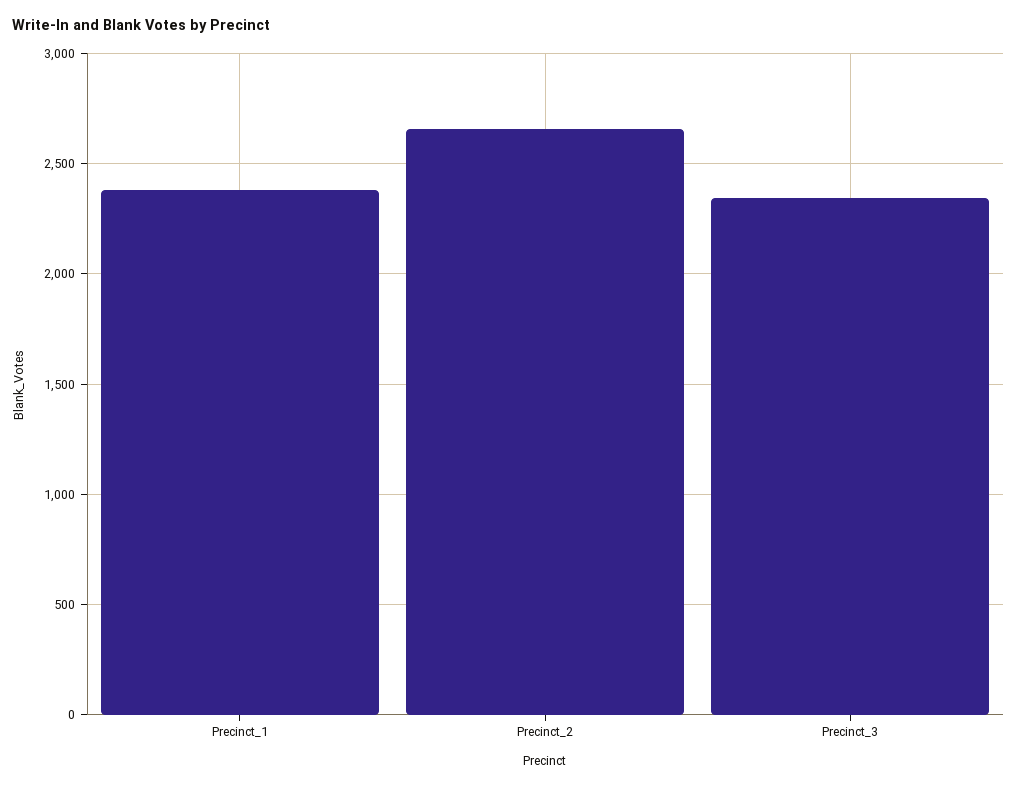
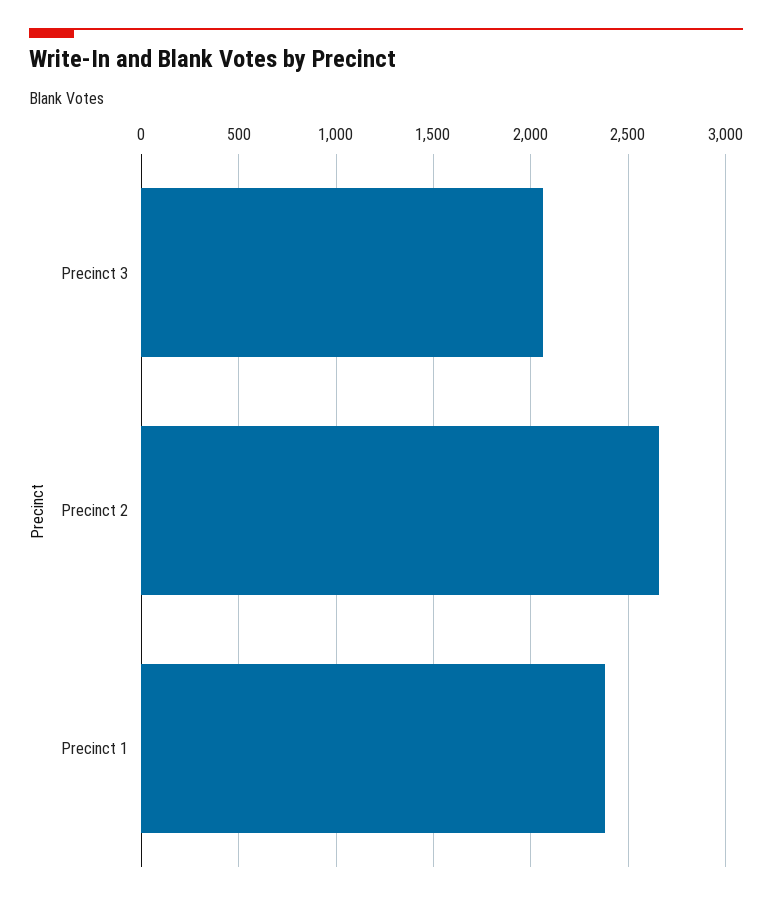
  {
    "Precinct_1": 2400,
    "Precinct_2": 2650,
-   "Precinct_3": 2350
+   "Precinct_3": 2050
  }

